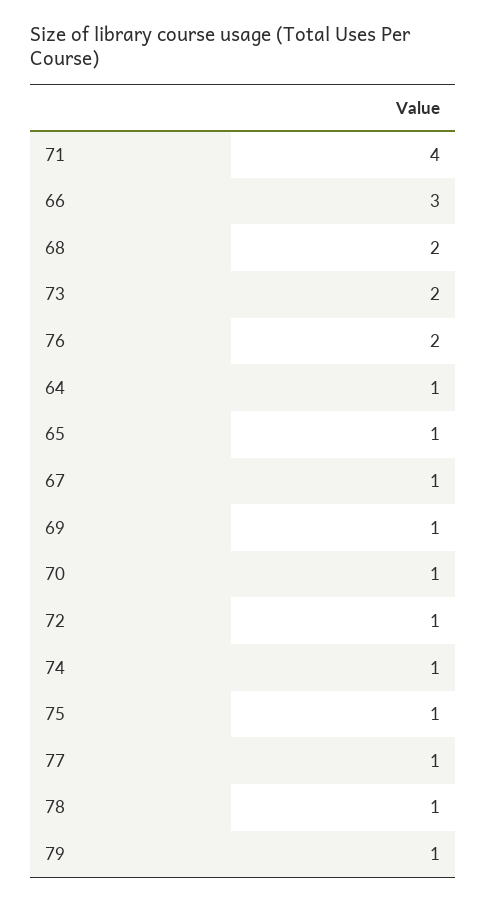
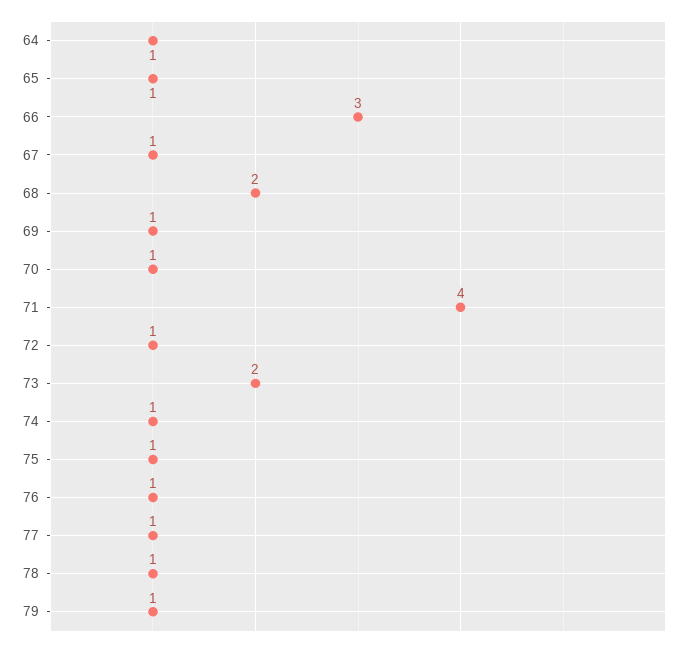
  {
    "71": 4,
    "66": 3,
    "68": 2,
    "73": 2,
-   "76": 2,
+   "76": 1,
    "64": 1,
    "65": 1,
    "67": 1,
    "69": 1,
    "70": 1,
    "72": 1,
    "74": 1,
    "75": 1,
    "77": 1,
    "78": 1,
    "79": 1
  }

